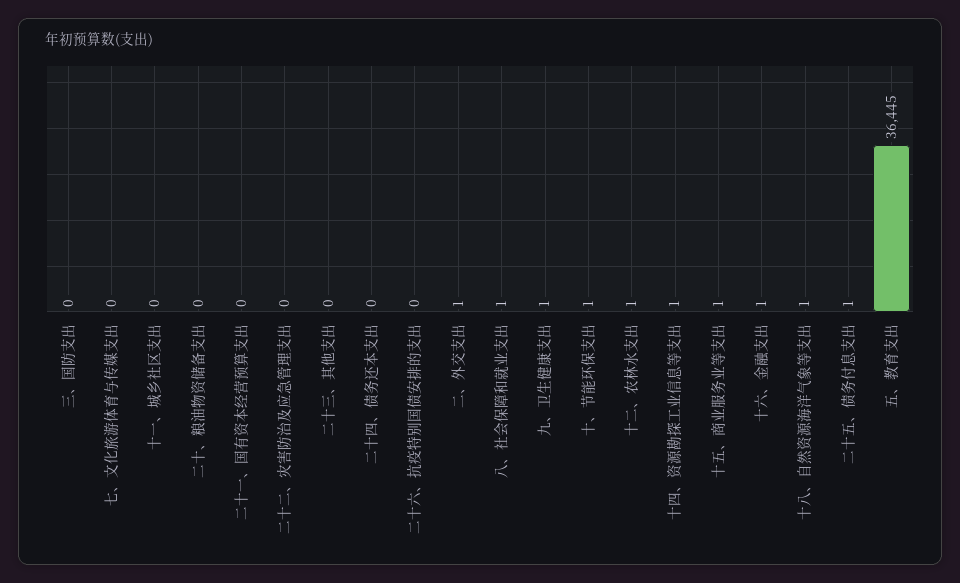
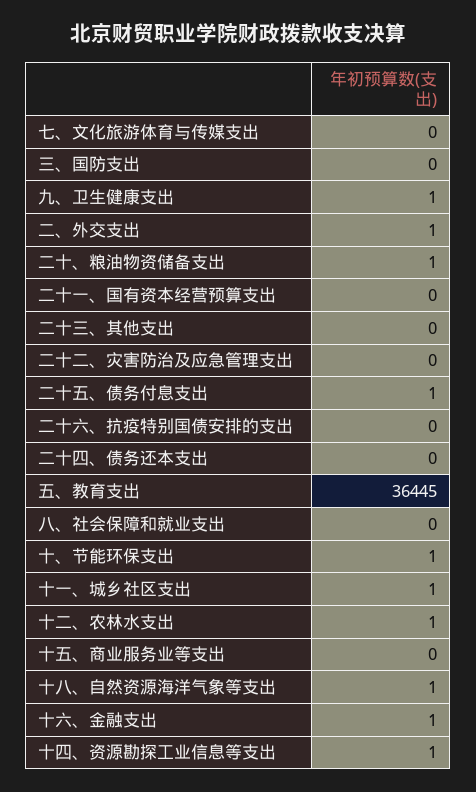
  {
    "三、国防支出": 0,
    "七、文化旅游体育与传媒支出": 0,
-   "十一、城乡社区支出": 0,
+   "十一、城乡社区支出": 1,
-   "二十、粮油物资储备支出": 0,
+   "二十、粮油物资储备支出": 1,
    "二十一、国有资本经营预算支出": 0,
    "二十二、灾害防治及应急管理支出": 0,
    "二十三、其他支出": 0,
    "二十四、债务还本支出": 0,
    "二十六、抗疫特别国债安排的支出": 0,
    "二、外交支出": 1,
-   "八、社会保障和就业支出": 1,
+   "八、社会保障和就业支出": 0,
    "九、卫生健康支出": 1,
    "十、节能环保支出": 1,
    "十二、农林水支出": 1,
    "十四、资源勘探工业信息等支出": 1,
-   "十五、商业服务业等支出": 1,
+   "十五、商业服务业等支出": 0,
    "十六、金融支出": 1,
    "十八、自然资源海洋气象等支出": 1,
    "二十五、债务付息支出": 1,
    "五、教育支出": 36445
  }

